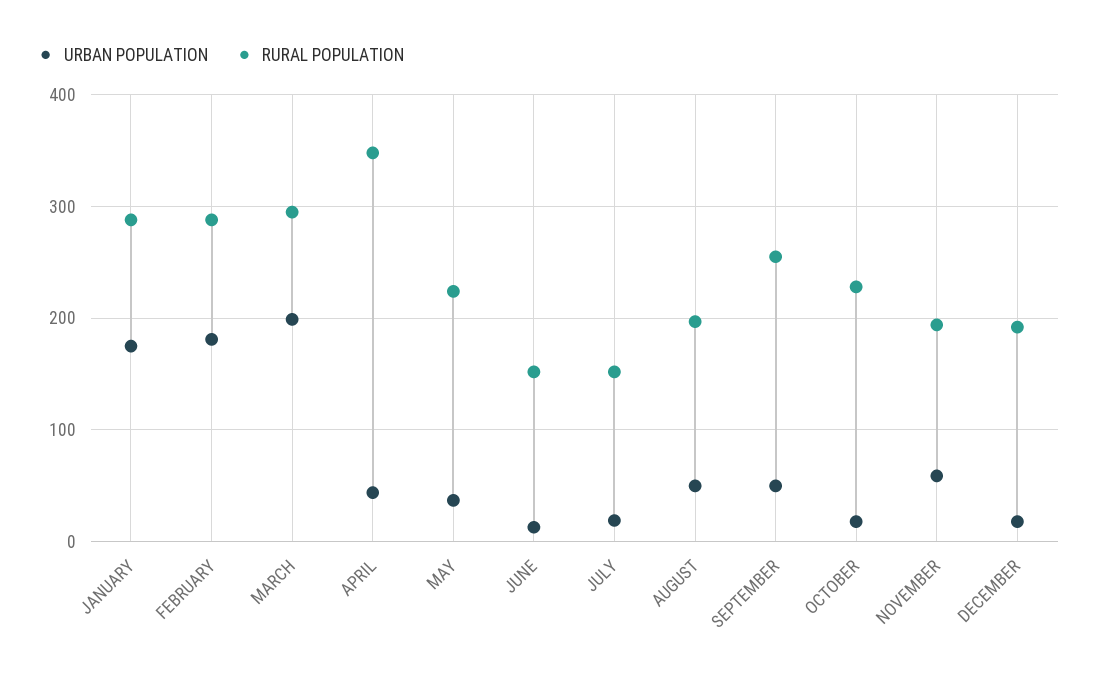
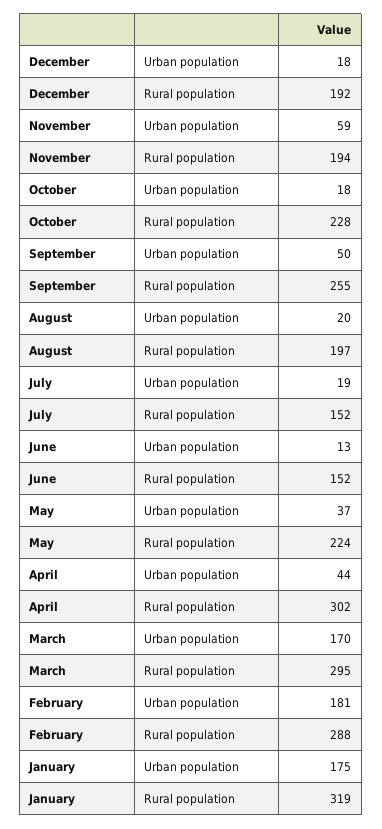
  {
    "URBAN POPULATION": {
      "JANUARY": 175,
      "FEBRUARY": 181,
-     "MARCH": 200,
+     "MARCH": 170,
      "APRIL": 44,
      "MAY": 37,
      "JUNE": 13,
      "JULY": 19,
-     "AUGUST": 50,
+     "AUGUST": 20,
      "SEPTEMBER": 50,
      "OCTOBER": 18,
      "NOVEMBER": 59,
      "DECEMBER": 18
    },
    "RURAL POPULATION": {
-     "JANUARY": 290,
+     "JANUARY": 319,
      "FEBRUARY": 288,
      "MARCH": 295,
-     "APRIL": 350,
+     "APRIL": 302,
      "MAY": 224,
      "JUNE": 152,
      "JULY": 152,
      "AUGUST": 197,
      "SEPTEMBER": 255,
      "OCTOBER": 228,
      "NOVEMBER": 194,
      "DECEMBER": 192
    }
  }

